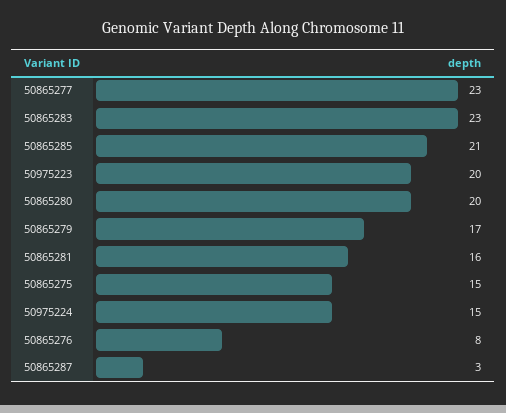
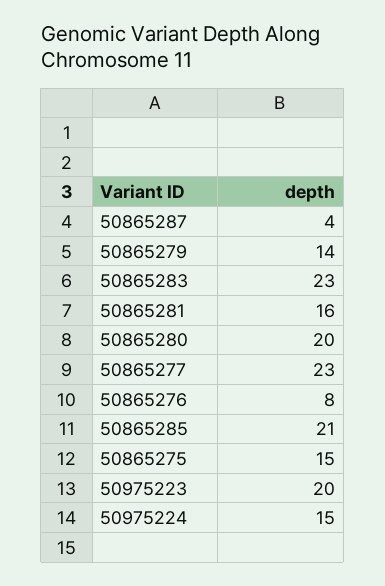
  {
    "50865277": 23,
    "50865283": 23,
    "50865285": 21,
    "50975223": 20,
    "50865280": 20,
-   "50865279": 17,
+   "50865279": 14,
    "50865281": 16,
    "50865275": 15,
    "50975224": 15,
    "50865276": 8,
-   "50865287": 3
+   "50865287": 4
  }

